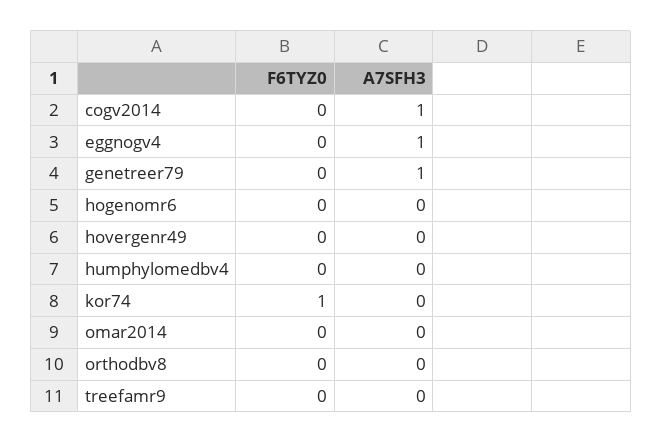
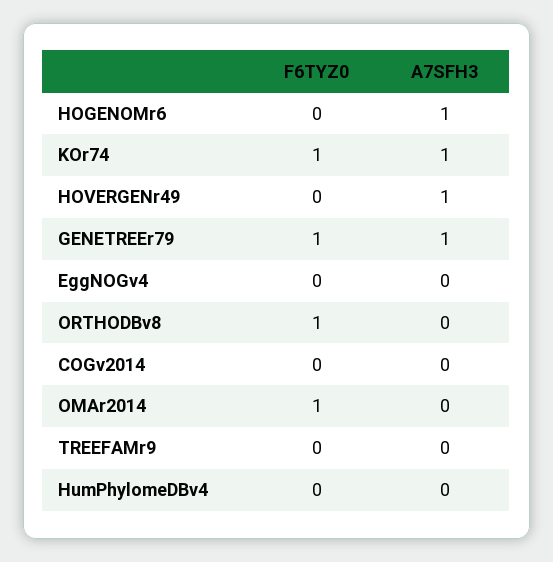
  {
    "F6TYZ0": {
      "cogv2014": 0,
      "eggnogv4": 0,
-     "genetreer79": 0,
+     "genetreer79": 1,
      "hogenomr6": 0,
      "hovergenr49": 0,
      "humphylomedbv4": 0,
      "kor74": 1,
-     "omar2014": 0,
+     "omar2014": 1,
-     "orthodbv8": 0,
+     "orthodbv8": 1,
      "treefamr9": 0
    },
    "A7SFH3": {
-     "cogv2014": 1,
+     "cogv2014": 0,
-     "eggnogv4": 1,
+     "eggnogv4": 0,
      "genetreer79": 1,
-     "hogenomr6": 0,
+     "hogenomr6": 1,
-     "hovergenr49": 0,
+     "hovergenr49": 1,
      "humphylomedbv4": 0,
-     "kor74": 0,
+     "kor74": 1,
      "omar2014": 0,
      "orthodbv8": 0,
      "treefamr9": 0
    }
  }

